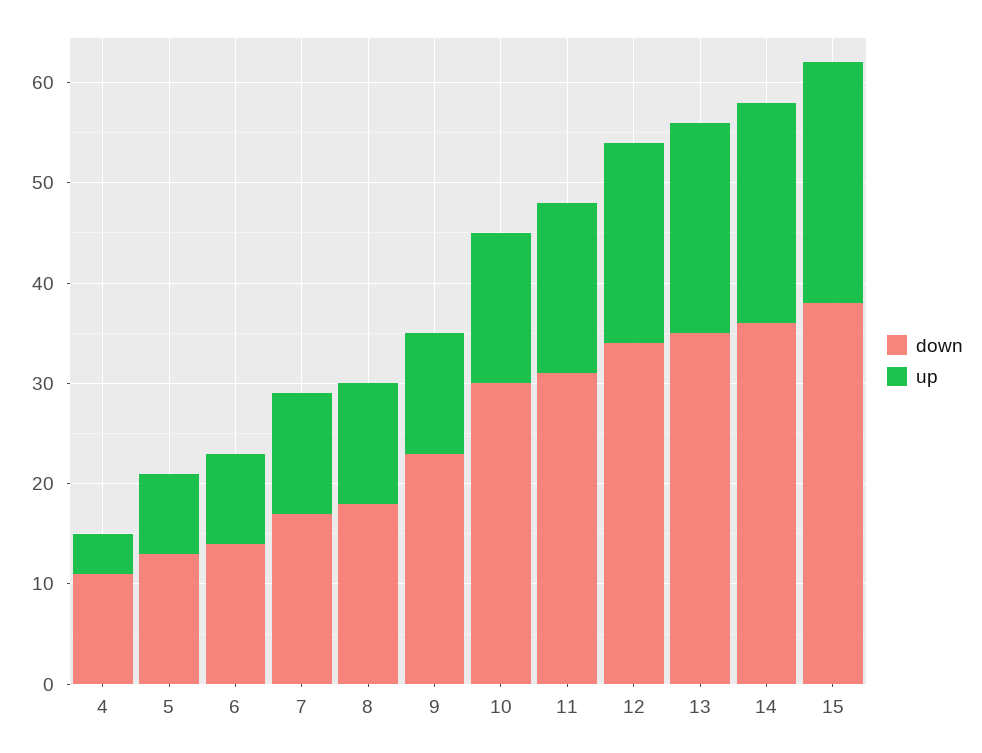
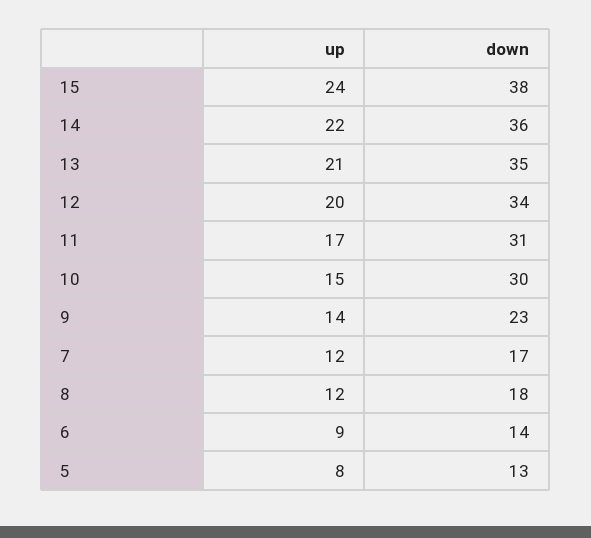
  {
    "down": {
-     "4": 11,
      "5": 13,
      "6": 14,
      "7": 17,
      "8": 18,
      "9": 23,
      "10": 30,
      "11": 31,
      "12": 34,
      "13": 35,
      "14": 36,
      "15": 38
    },
    "up": {
-     "4": 4,
      "5": 8,
      "6": 9,
      "7": 12,
      "8": 12,
-     "9": 12,
+     "9": 14,
      "10": 15,
      "11": 17,
      "12": 20,
      "13": 21,
      "14": 22,
      "15": 24
    }
  }

